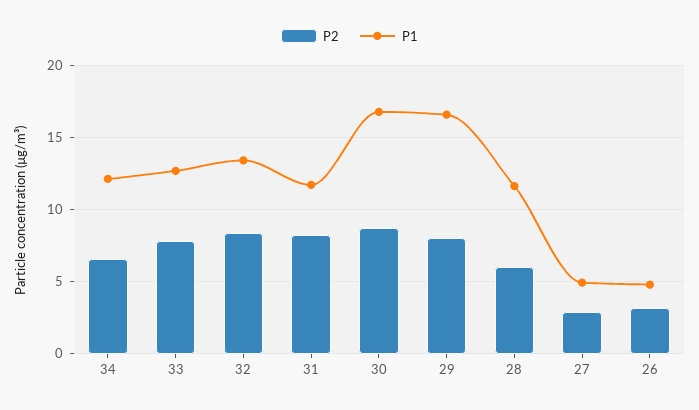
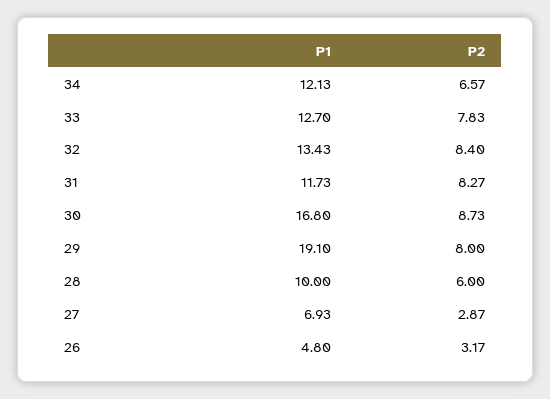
  {
    "P2": {
      "34": 6.57,
      "33": 7.83,
      "32": 8.4,
      "31": 8.27,
      "30": 8.73,
      "29": 8,
      "28": 6,
      "27": 2.87,
      "26": 3.17
    },
    "P1": {
      "34": 12.13,
      "33": 12.7,
      "32": 13.43,
      "31": 11.73,
      "30": 16.8,
-     "29": 16.5,
+     "29": 19.1,
-     "28": 11.5,
+     "28": 10,
-     "27": 5,
+     "27": 6.93,
      "26": 4.8
    }
  }

